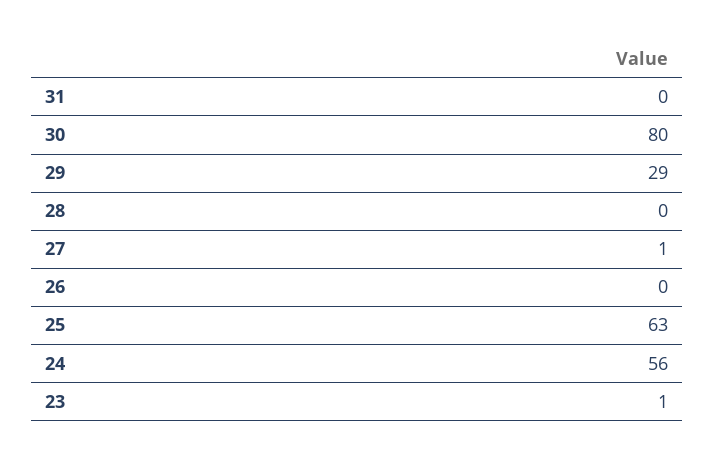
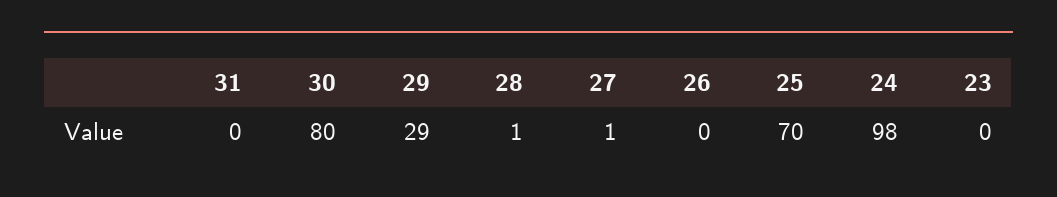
  {
    "31": 0,
    "30": 80,
    "29": 29,
-   "28": 0,
+   "28": 1,
    "27": 1,
    "26": 0,
-   "25": 63,
+   "25": 70,
-   "24": 56,
+   "24": 98,
-   "23": 1
+   "23": 0
  }

